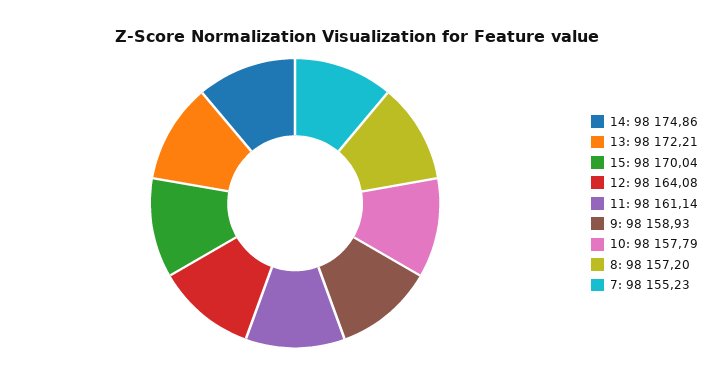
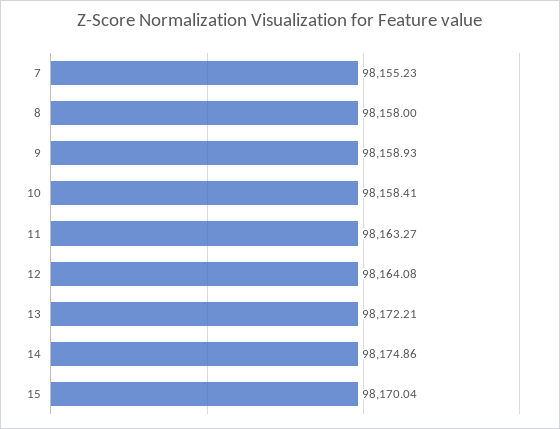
  {
    "14": 98174.86,
    "13": 98172.21,
    "15": 98170.04,
    "12": 98164.08,
-   "11": 98161.14,
+   "11": 98163.27,
    "9": 98158.93,
-   "10": 98157.79,
+   "10": 98158.41,
-   "8": 98157.2,
+   "8": 98158,
    "7": 98155.23
  }

